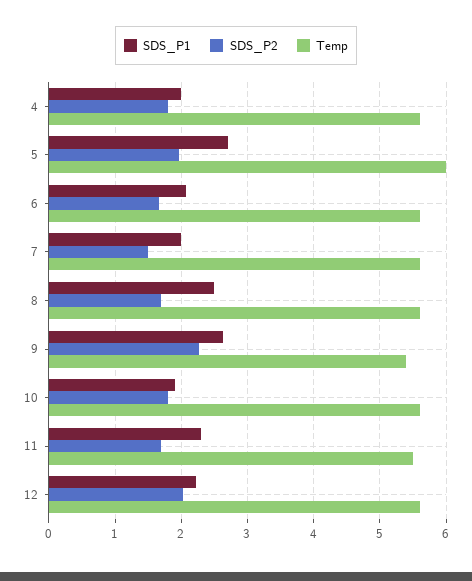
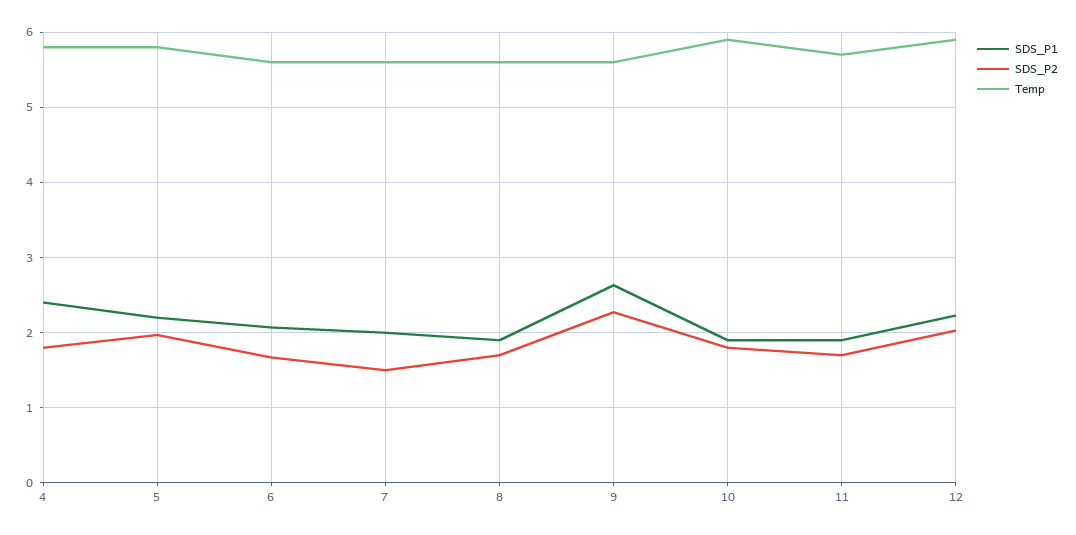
  {
    "SDS_P1": {
-     "4": 2,
+     "4": 2.4,
-     "5": 2.7,
+     "5": 2.2,
      "6": 2.1,
      "7": 2,
-     "8": 2.5,
+     "8": 1.9,
      "9": 2.6,
      "10": 1.9,
-     "11": 2.3,
+     "11": 1.9,
      "12": 2.2
    },
    "SDS_P2": {
      "4": 1.8,
      "5": 2,
      "6": 1.7,
      "7": 1.5,
      "8": 1.7,
      "9": 2.3,
      "10": 1.8,
      "11": 1.7,
      "12": 2
    },
    "Temp": {
-     "4": 5.6,
+     "4": 5.8,
-     "5": 6,
+     "5": 5.8,
      "6": 5.6,
      "7": 5.6,
      "8": 5.6,
-     "9": 5.4,
+     "9": 5.6,
-     "10": 5.6,
+     "10": 5.9,
-     "11": 5.5,
+     "11": 5.7,
-     "12": 5.6
+     "12": 5.9
    }
  }

